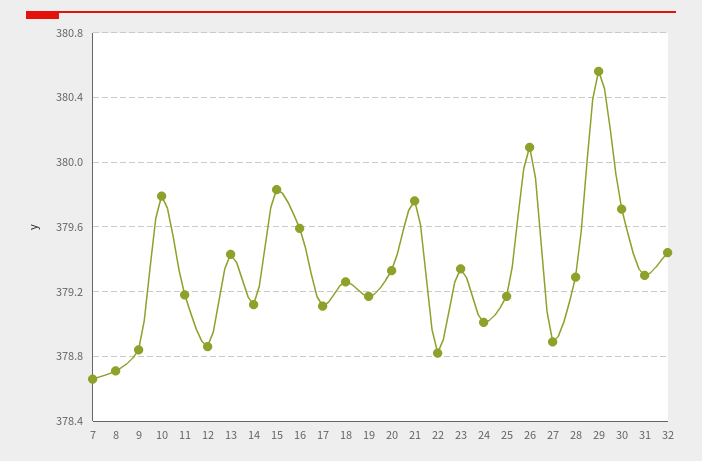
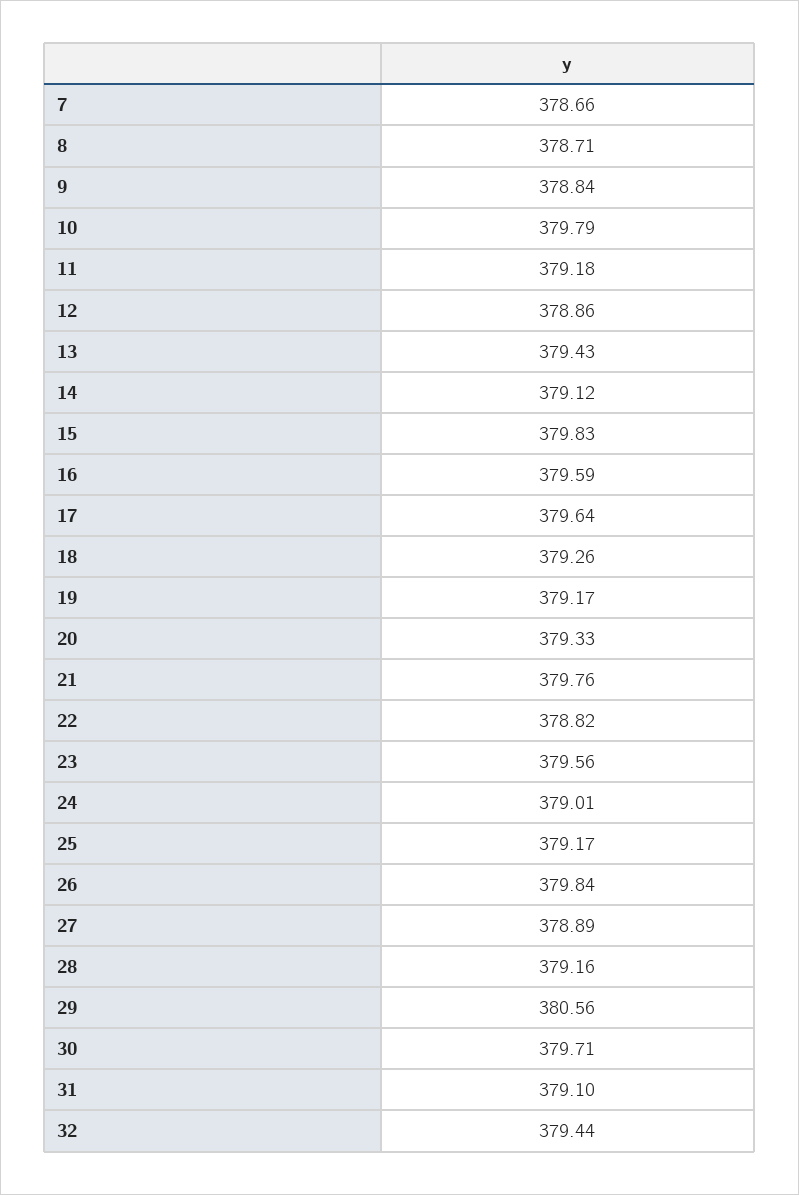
  {
    "7": 378.66,
    "8": 378.71,
    "9": 378.84,
    "10": 379.79,
    "11": 379.18,
    "12": 378.86,
    "13": 379.43,
    "14": 379.12,
    "15": 379.83,
    "16": 379.59,
-   "17": 379.1,
+   "17": 379.64,
    "18": 379.26,
    "19": 379.17,
    "20": 379.33,
    "21": 379.76,
    "22": 378.82,
-   "23": 379.35,
+   "23": 379.56,
    "24": 379.01,
    "25": 379.17,
-   "26": 380.1,
+   "26": 379.84,
    "27": 378.89,
-   "28": 379.3,
+   "28": 379.16,
    "29": 380.56,
    "30": 379.71,
-   "31": 379.3,
+   "31": 379.1,
    "32": 379.44
  }

